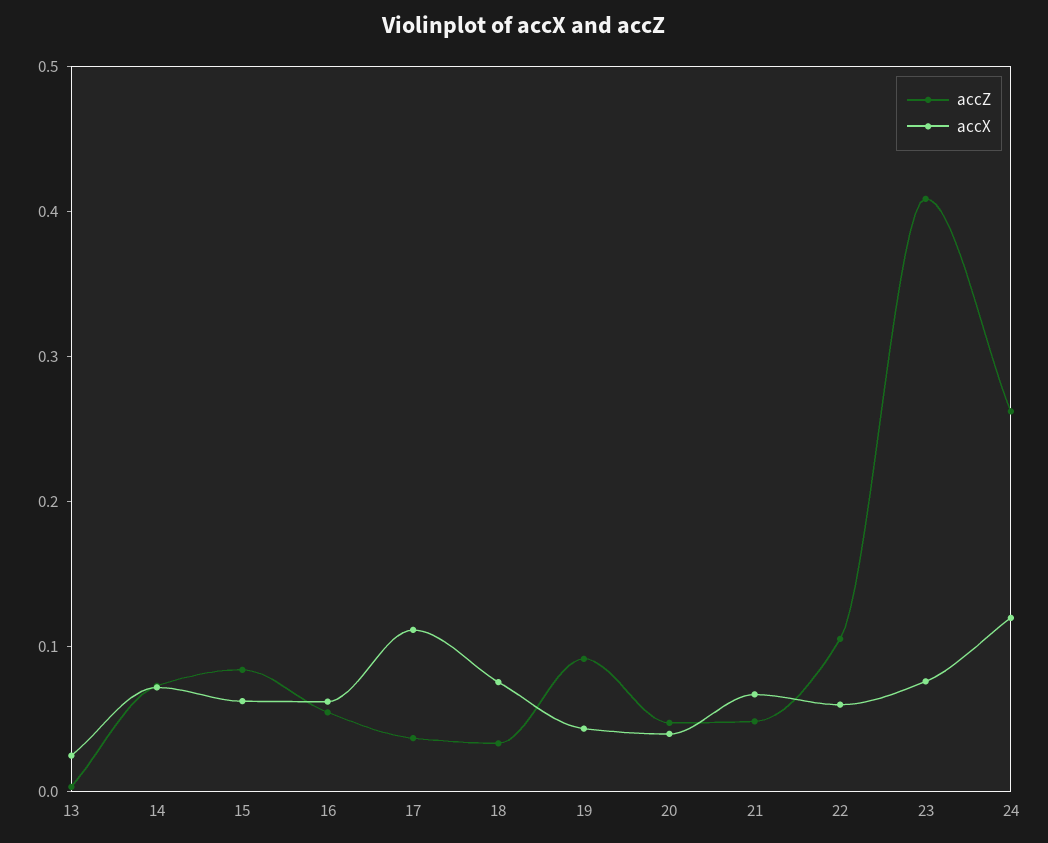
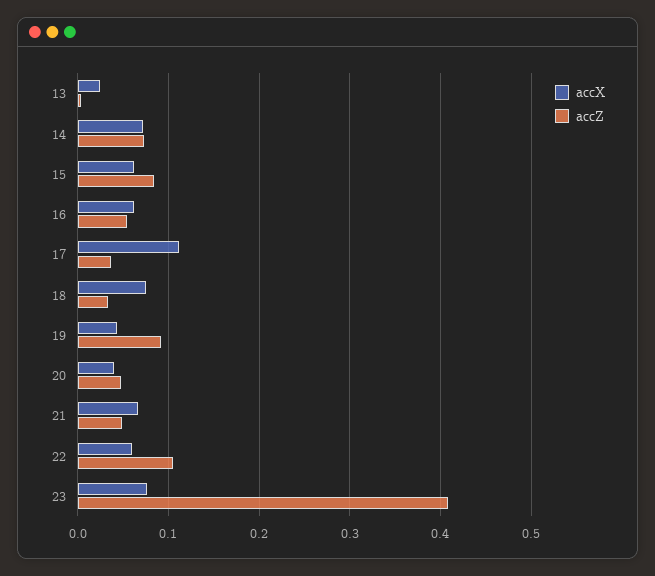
  {
    "accZ": {
      "13": 0,
      "14": 0.07,
      "15": 0.08,
      "16": 0.05,
      "17": 0.04,
      "18": 0.03,
      "19": 0.09,
      "20": 0.05,
      "21": 0.05,
      "22": 0.11,
-     "23": 0.41,
+     "23": 0.41
-     "24": 0.26
    },
    "accX": {
      "13": 0.02,
      "14": 0.07,
      "15": 0.06,
      "16": 0.06,
      "17": 0.11,
      "18": 0.08,
      "19": 0.04,
      "20": 0.04,
      "21": 0.07,
      "22": 0.06,
-     "23": 0.08,
+     "23": 0.08
-     "24": 0.12
    }
  }

